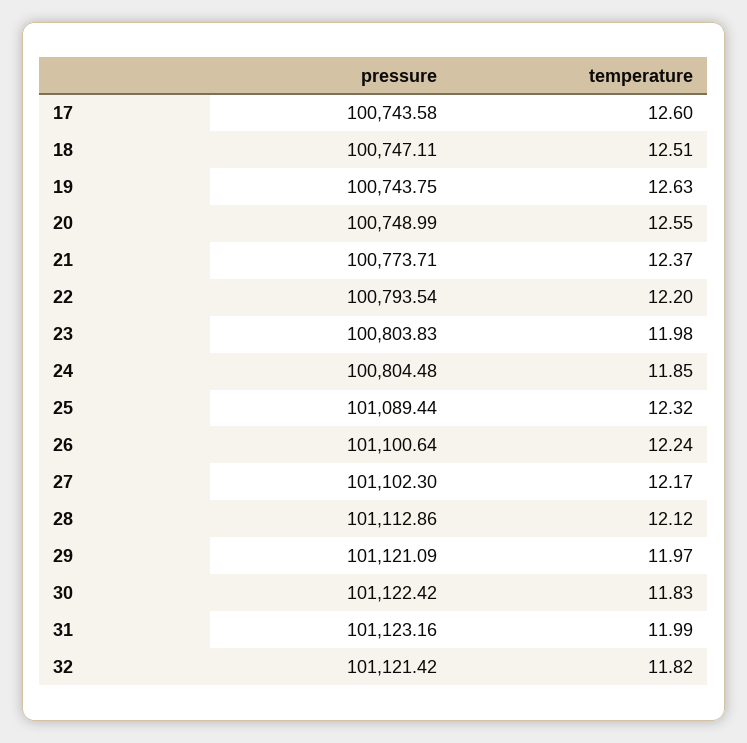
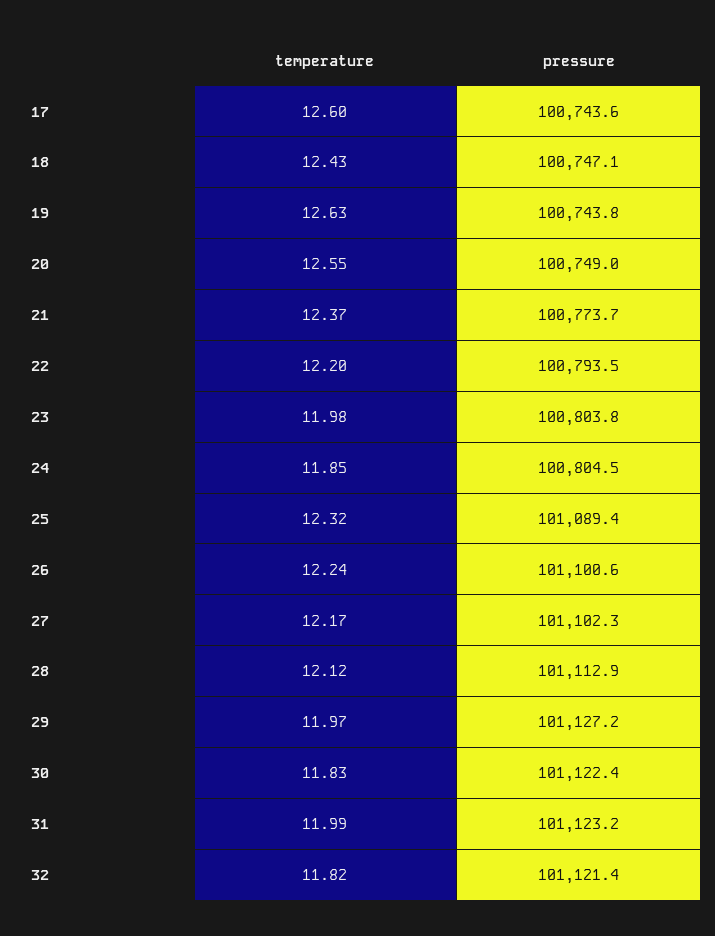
  {
    "pressure": {
      "17": 100743.58,
      "18": 100747.11,
      "19": 100743.75,
      "20": 100748.99,
      "21": 100773.71,
      "22": 100793.54,
      "23": 100803.83,
      "24": 100804.48,
      "25": 101089.44,
      "26": 101100.64,
      "27": 101102.3,
      "28": 101112.86,
-     "29": 101121.09,
+     "29": 101127.2,
      "30": 101122.42,
      "31": 101123.16,
      "32": 101121.42
    },
    "temperature": {
      "17": 12.6,
-     "18": 12.51,
+     "18": 12.43,
      "19": 12.63,
      "20": 12.55,
      "21": 12.37,
      "22": 12.2,
      "23": 11.98,
      "24": 11.85,
      "25": 12.32,
      "26": 12.24,
      "27": 12.17,
      "28": 12.12,
      "29": 11.97,
      "30": 11.83,
      "31": 11.99,
      "32": 11.82
    }
  }

